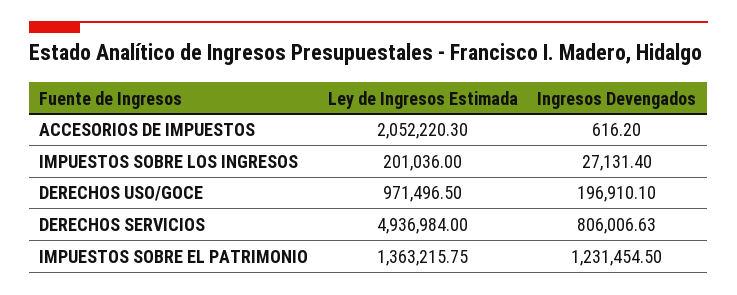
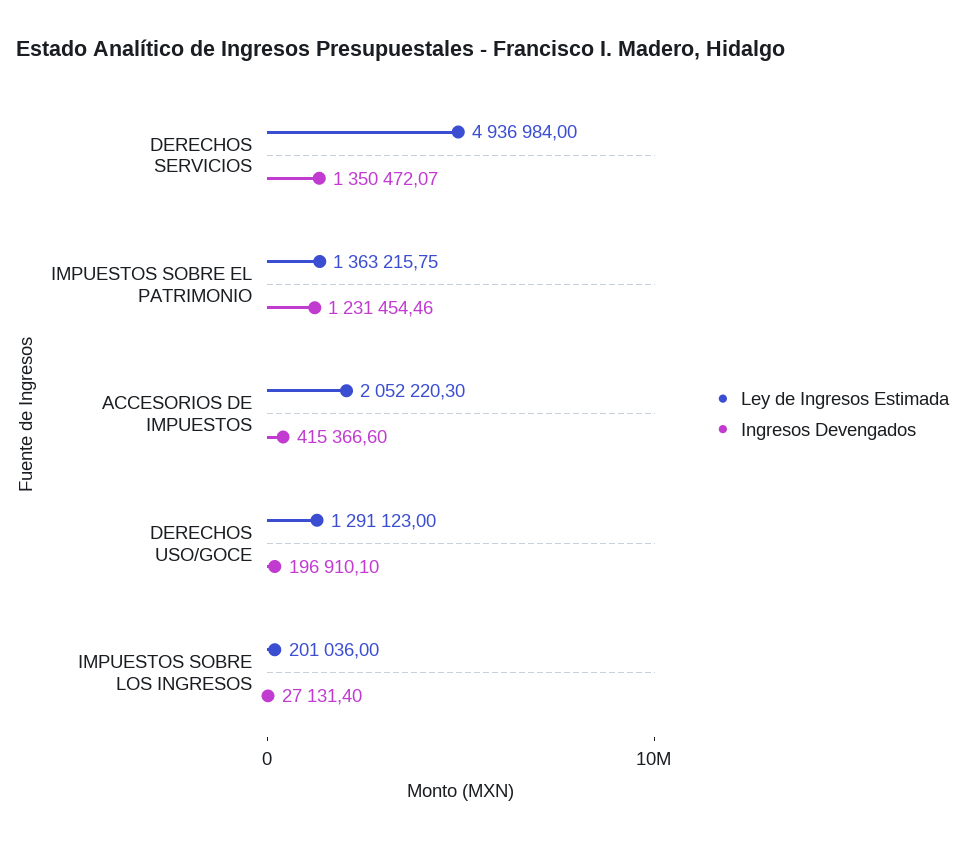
  {
    "Ley de Ingresos Estimada": {
      "ACCESORIOS DE IMPUESTOS": 2052220.3,
      "IMPUESTOS SOBRE LOS INGRESOS": 201036,
-     "DERECHOS USO/GOCE": 971496.5,
+     "DERECHOS USO/GOCE": 1291123,
      "DERECHOS SERVICIOS": 4936984,
      "IMPUESTOS SOBRE EL PATRIMONIO": 1363215.75
    },
    "Ingresos Devengados": {
-     "ACCESORIOS DE IMPUESTOS": 616.2,
+     "ACCESORIOS DE IMPUESTOS": 415366.6,
      "IMPUESTOS SOBRE LOS INGRESOS": 27131.4,
      "DERECHOS USO/GOCE": 196910.1,
-     "DERECHOS SERVICIOS": 806006.63,
+     "DERECHOS SERVICIOS": 1350472.07,
-     "IMPUESTOS SOBRE EL PATRIMONIO": 1231454.5
+     "IMPUESTOS SOBRE EL PATRIMONIO": 1231454.46
    }
  }

